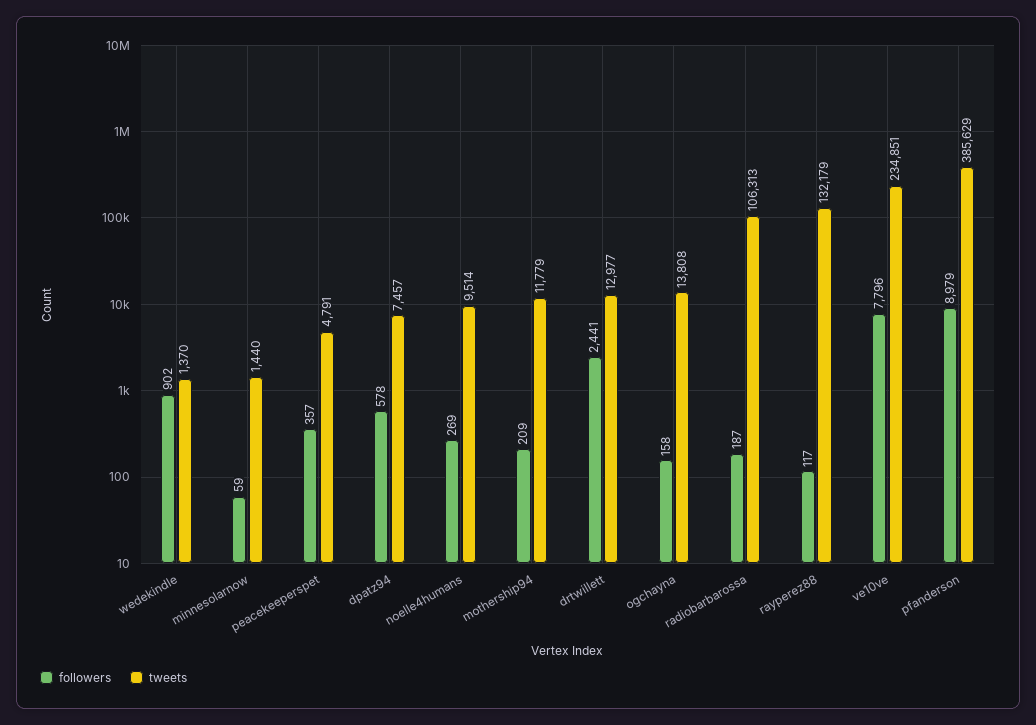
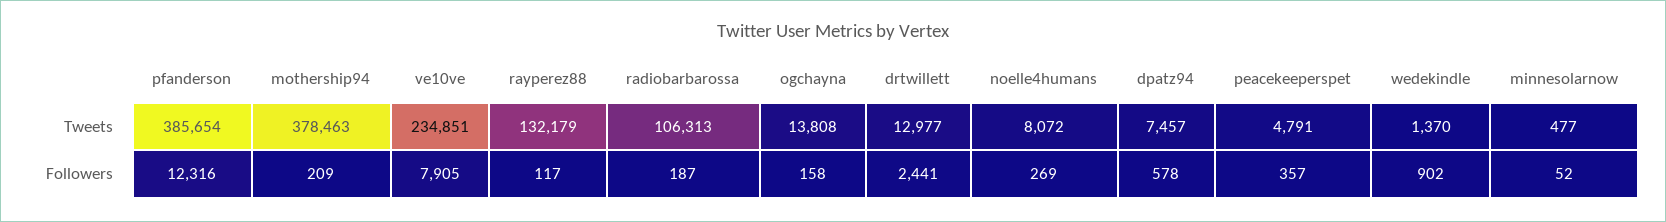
  {
    "followers": {
      "wedekindle": 902,
-     "minnesolarnow": 59,
+     "minnesolarnow": 52,
      "peacekeeperspet": 357,
      "dpatz94": 578,
      "noelle4humans": 269,
      "mothership94": 209,
      "drtwillett": 2441,
      "ogchayna": 158,
      "radiobarbarossa": 187,
      "rayperez88": 117,
-     "ve10ve": 7796,
+     "ve10ve": 7905,
-     "pfanderson": 8979
+     "pfanderson": 12316
    },
    "tweets": {
      "wedekindle": 1370,
-     "minnesolarnow": 1440,
+     "minnesolarnow": 477,
      "peacekeeperspet": 4791,
      "dpatz94": 7457,
-     "noelle4humans": 9514,
+     "noelle4humans": 8072,
-     "mothership94": 11779,
+     "mothership94": 378463,
      "drtwillett": 12977,
      "ogchayna": 13808,
      "radiobarbarossa": 106313,
      "rayperez88": 132179,
      "ve10ve": 234851,
-     "pfanderson": 385629
+     "pfanderson": 385654
    }
  }

